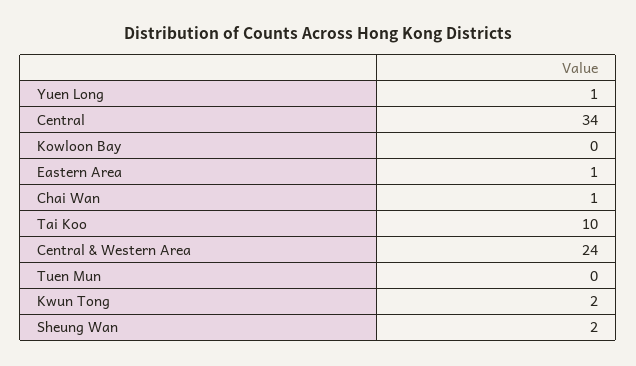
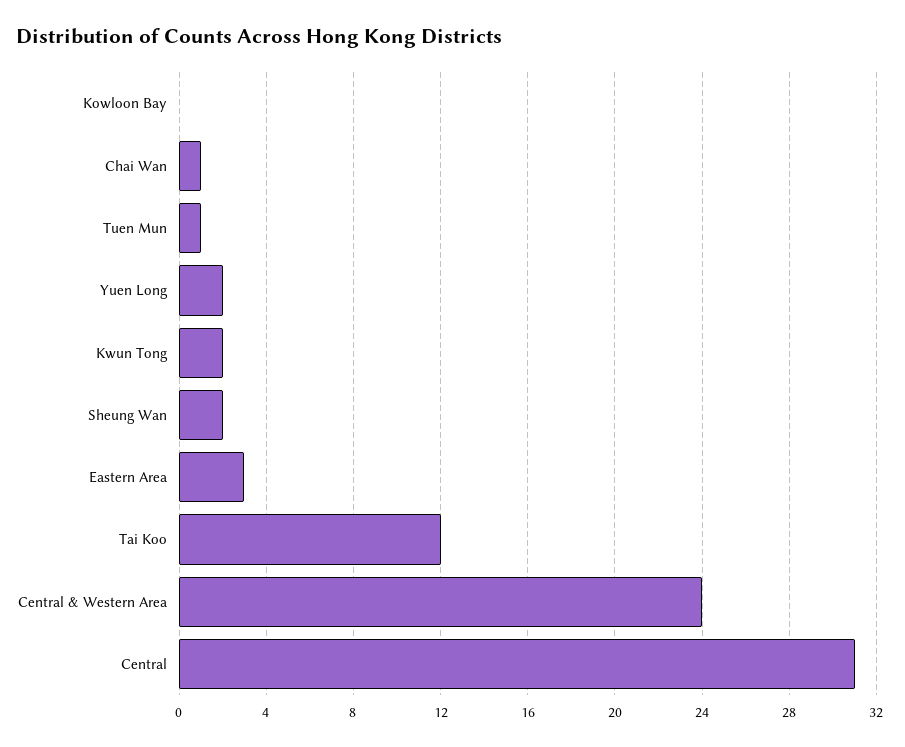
  {
-   "Yuen Long": 1,
+   "Yuen Long": 2,
-   "Central": 34,
+   "Central": 31,
    "Kowloon Bay": 0,
-   "Eastern Area": 1,
+   "Eastern Area": 3,
    "Chai Wan": 1,
-   "Tai Koo": 10,
+   "Tai Koo": 12,
    "Central & Western Area": 24,
-   "Tuen Mun": 0,
+   "Tuen Mun": 1,
    "Kwun Tong": 2,
    "Sheung Wan": 2
  }

